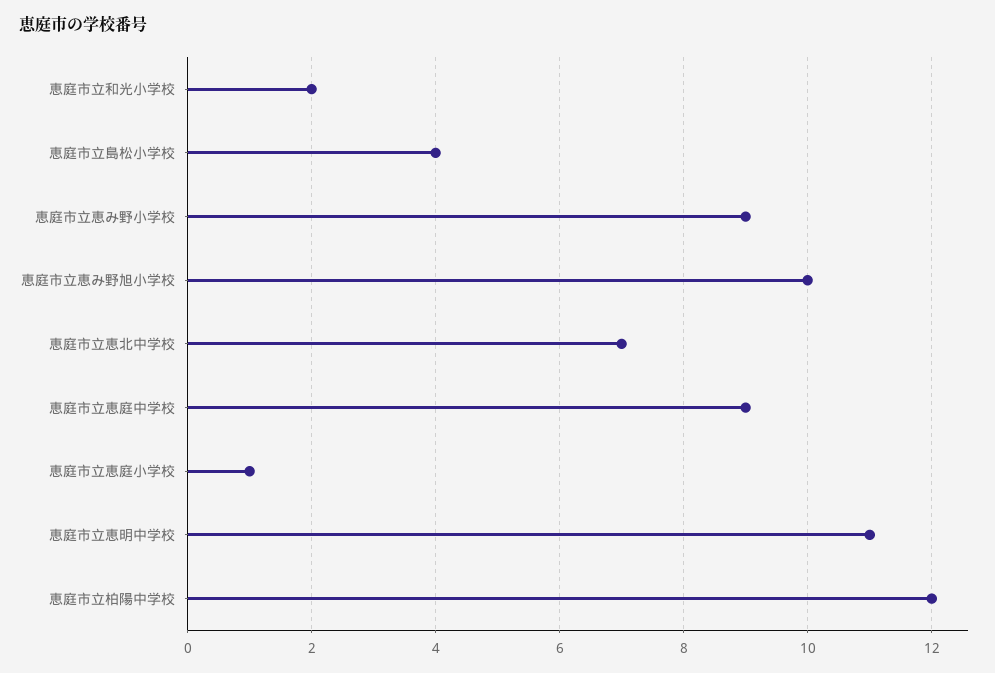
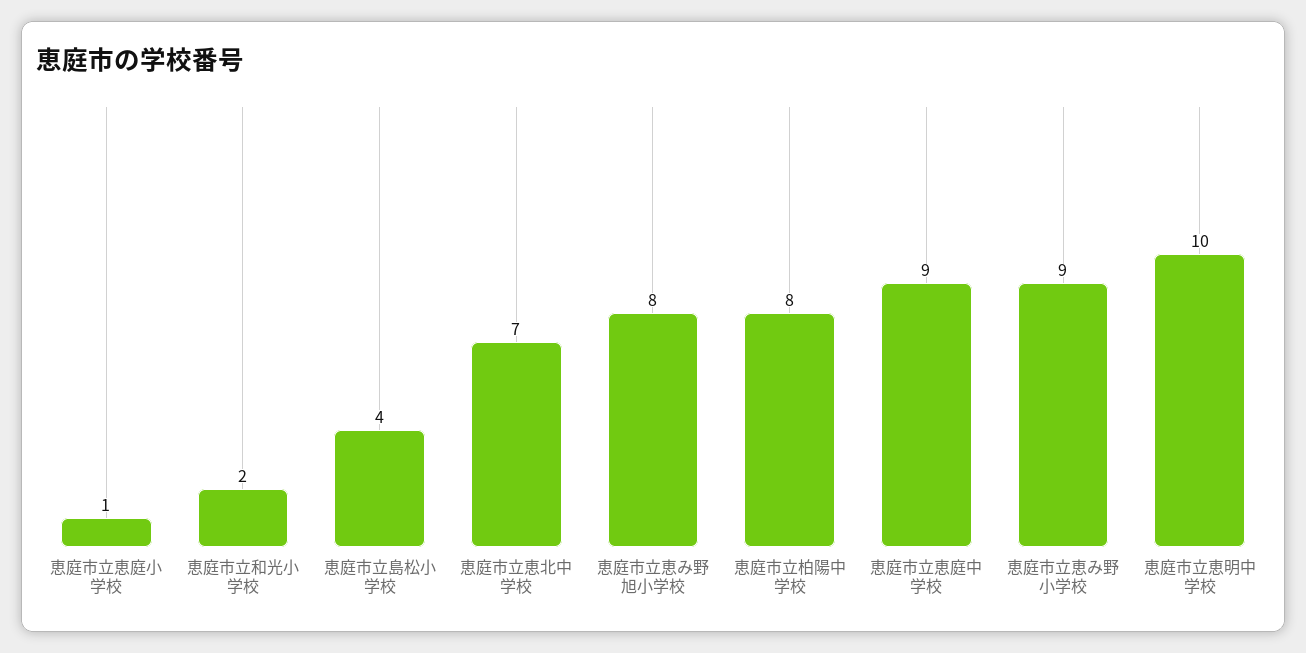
  {
    "恵庭市立和光小学校": 2,
    "恵庭市立島松小学校": 4,
    "恵庭市立恵み野小学校": 9,
-   "恵庭市立恵み野旭小学校": 10,
+   "恵庭市立恵み野旭小学校": 8,
    "恵庭市立恵北中学校": 7,
    "恵庭市立恵庭中学校": 9,
    "恵庭市立恵庭小学校": 1,
-   "恵庭市立恵明中学校": 11,
+   "恵庭市立恵明中学校": 10,
-   "恵庭市立柏陽中学校": 12
+   "恵庭市立柏陽中学校": 8
  }

